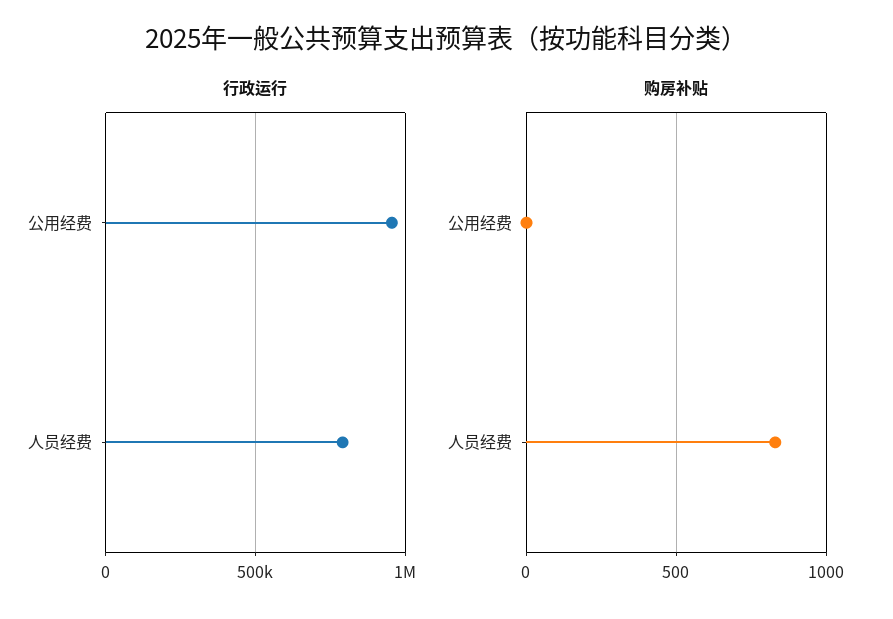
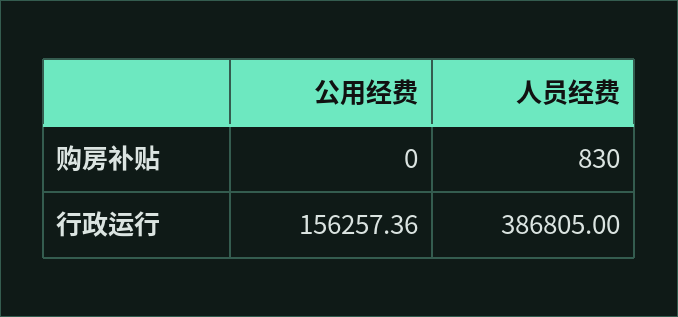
  {
    "行政运行": {
-     "公用经费": 950000,
+     "公用经费": 156257.36,
-     "人员经费": 800000
+     "人员经费": 386805
    },
    "购房补贴": {
      "公用经费": 0,
      "人员经费": 830
    }
  }

